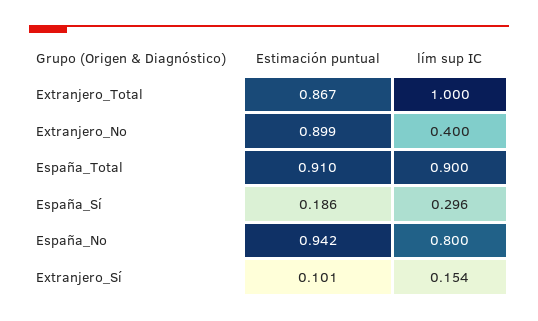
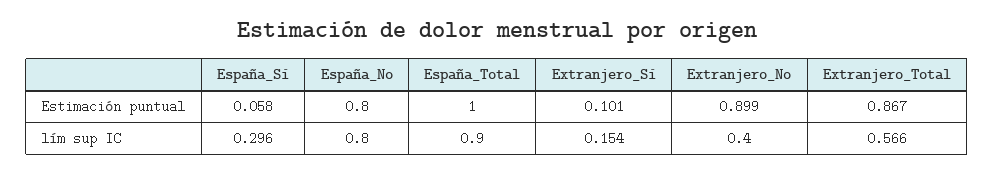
  {
    "Estimación puntual": {
      "Extranjero_Total": 0.867,
      "Extranjero_No": 0.899,
-     "España_Total": 0.91,
+     "España_Total": 1,
-     "España_Sí": 0.186,
+     "España_Sí": 0.058,
-     "España_No": 0.942,
+     "España_No": 0.8,
      "Extranjero_Sí": 0.101
    },
    "lím sup IC": {
-     "Extranjero_Total": 1,
+     "Extranjero_Total": 0.566,
      "Extranjero_No": 0.4,
      "España_Total": 0.9,
      "España_Sí": 0.296,
      "España_No": 0.8,
      "Extranjero_Sí": 0.154
    }
  }

